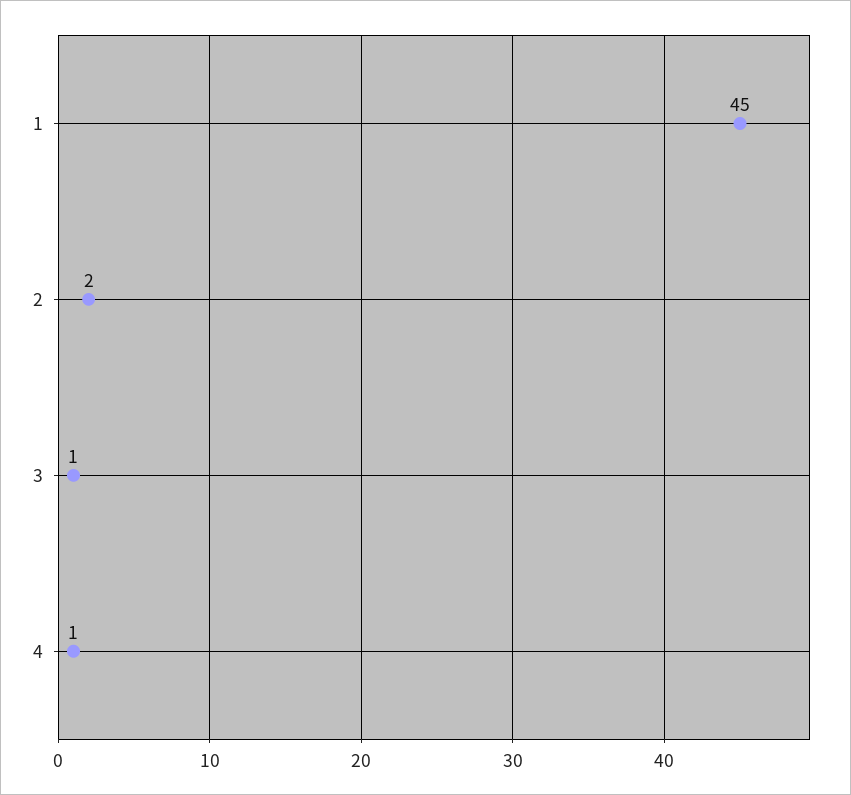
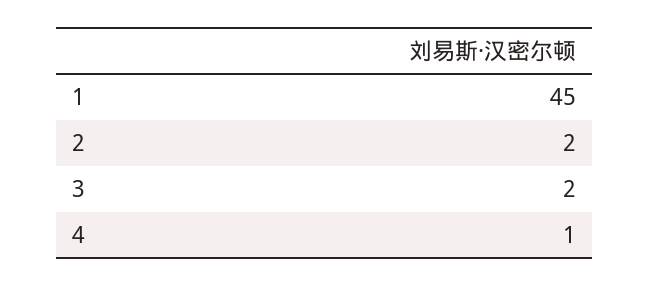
  {
    "1": 45,
    "2": 2,
-   "3": 1,
+   "3": 2,
    "4": 1
  }

